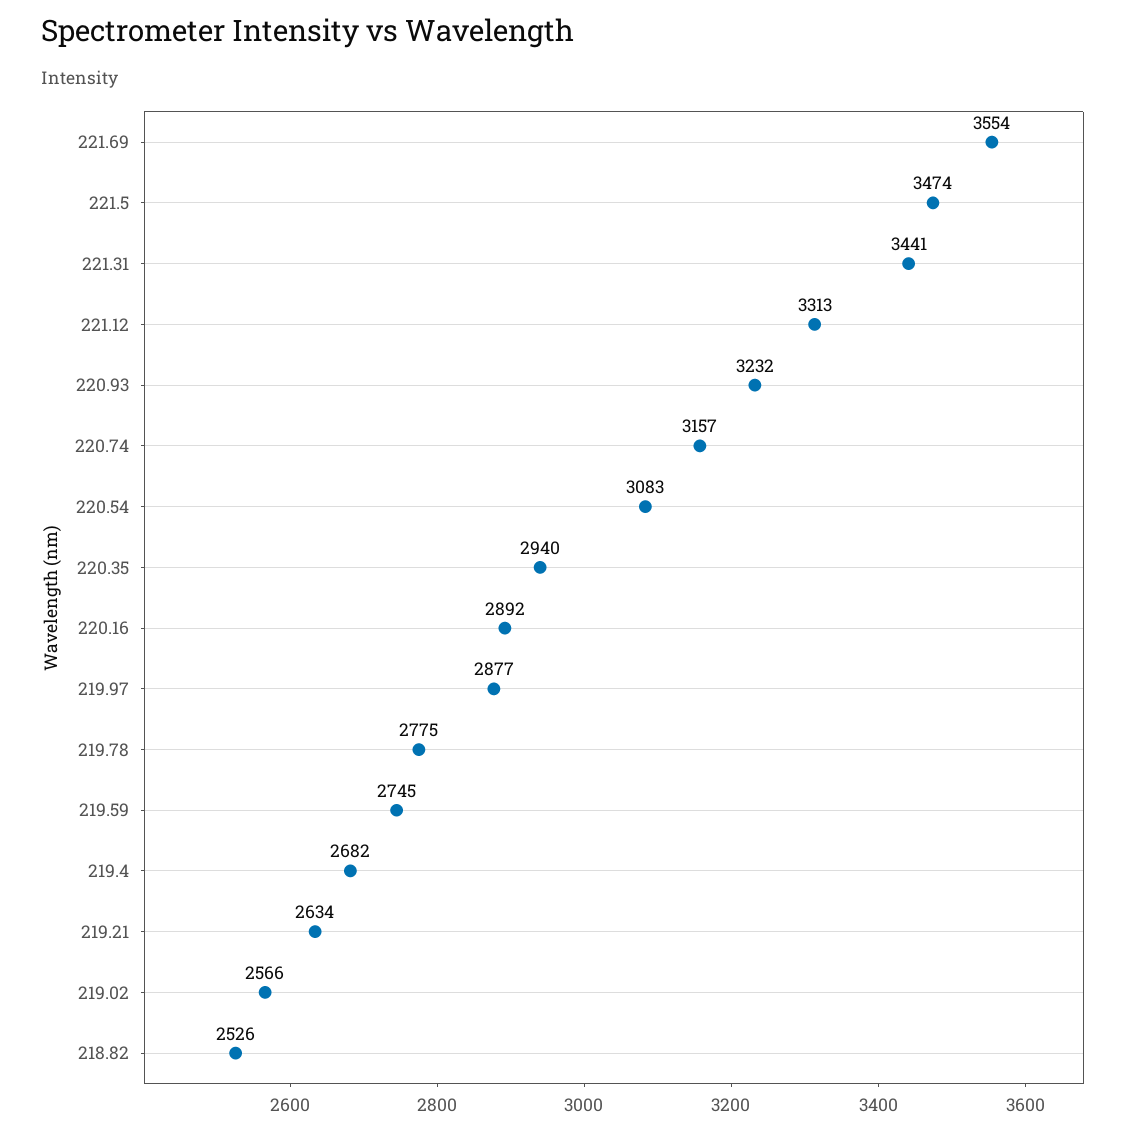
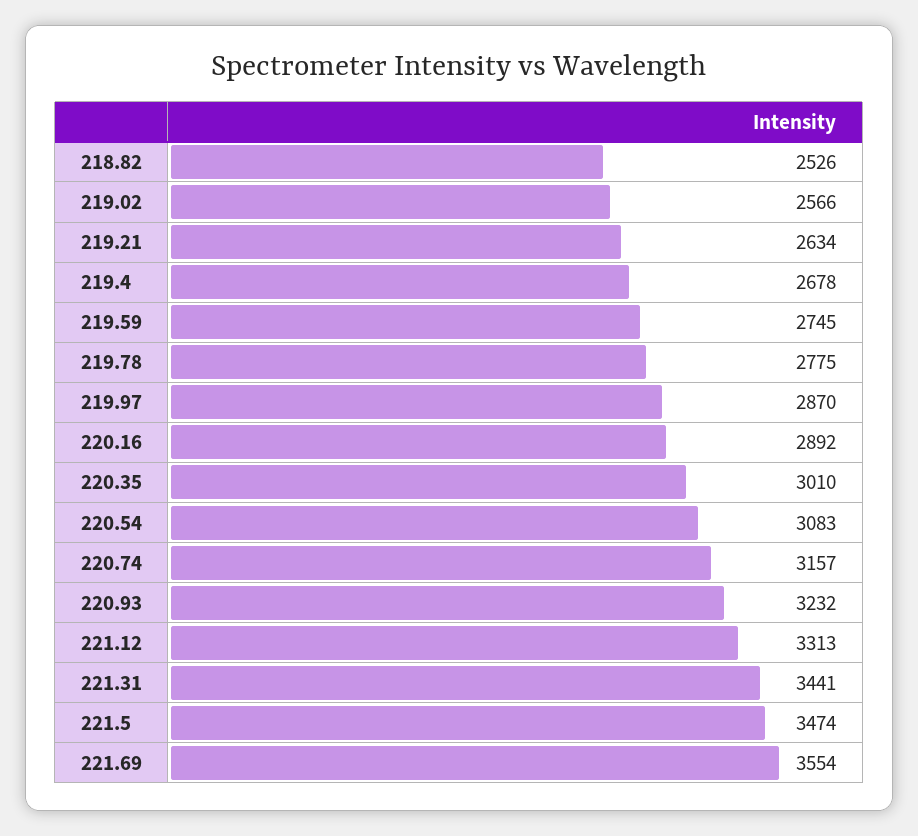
  {
    "221.69": 3554,
    "221.5": 3474,
    "221.31": 3441,
    "221.12": 3313,
    "220.93": 3232,
    "220.74": 3157,
    "220.54": 3083,
-   "220.35": 2940,
+   "220.35": 3010,
    "220.16": 2892,
-   "219.97": 2877,
+   "219.97": 2870,
    "219.78": 2775,
    "219.59": 2745,
-   "219.4": 2682,
+   "219.4": 2678,
    "219.21": 2634,
    "219.02": 2566,
    "218.82": 2526
  }

